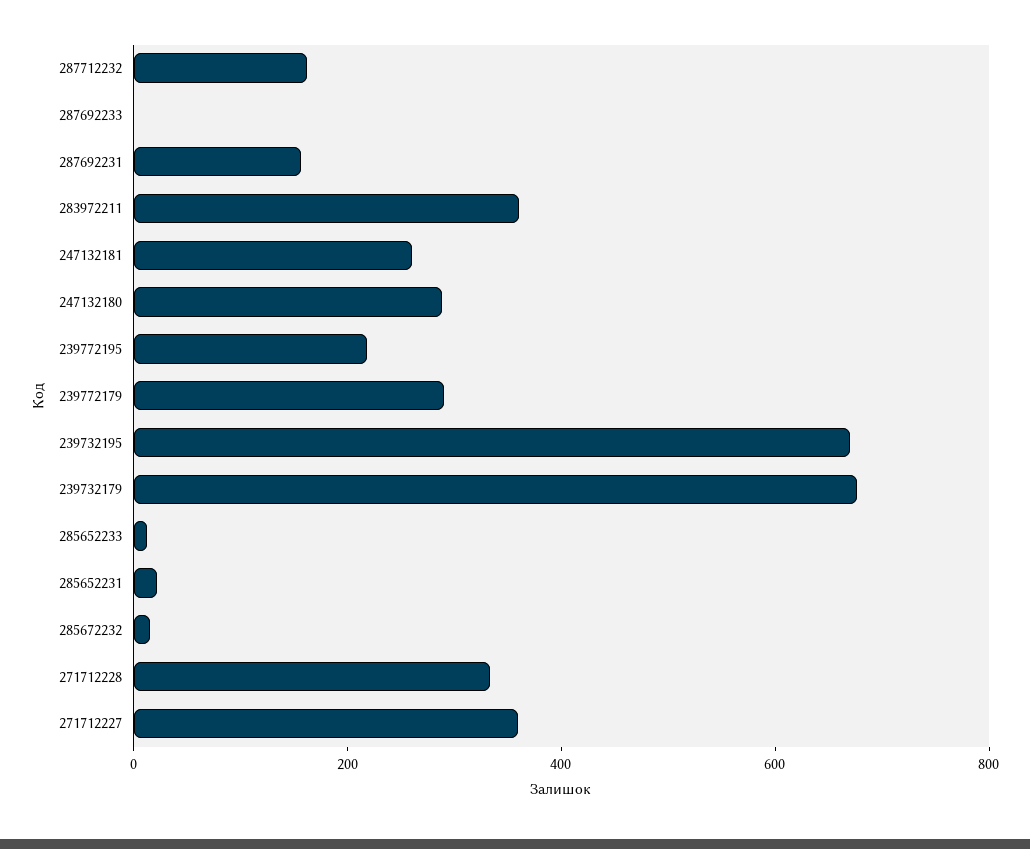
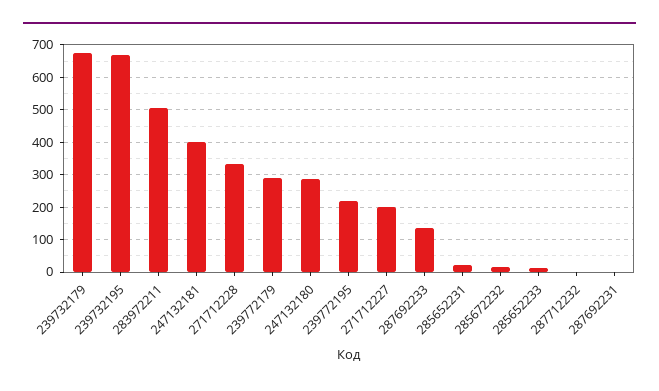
  {
-   "287712232": 150,
+   "287712232": 0,
-   "287692233": 0,
+   "287692233": 140,
-   "287692231": 150,
+   "287692231": 0,
-   "283972211": 350,
+   "283972211": 500,
-   "247132181": 250,
+   "247132181": 400,
    "247132180": 280,
    "239772195": 220,
    "239772179": 300,
    "239732195": 680,
    "239732179": 680,
    "285652233": 20,
    "285652231": 20,
    "285672232": 20,
    "271712228": 340,
-   "271712227": 350
+   "271712227": 200
  }

